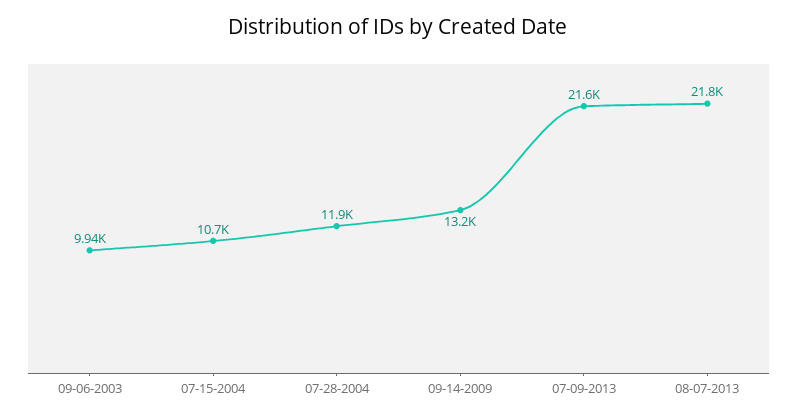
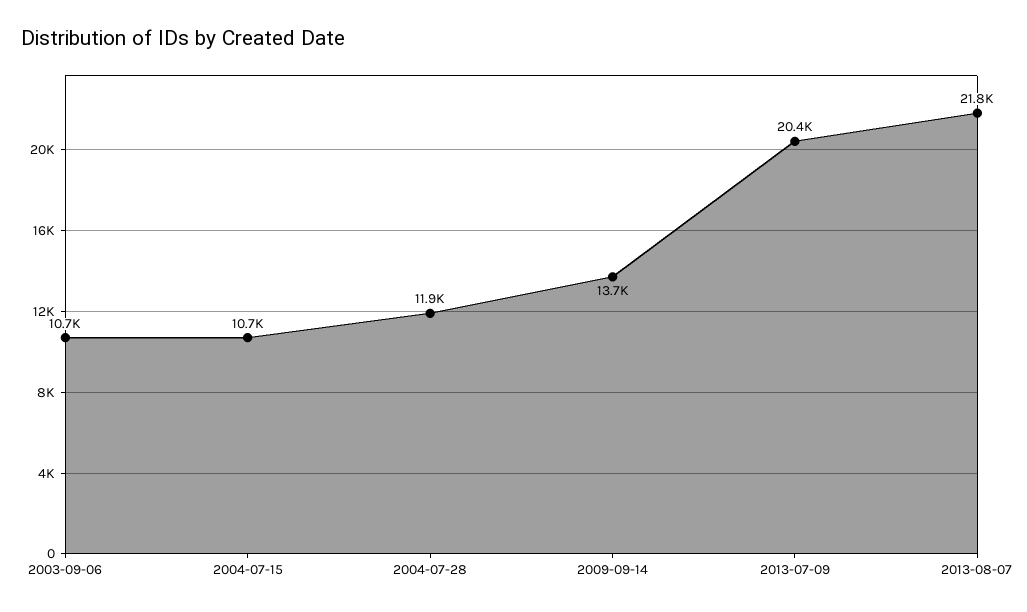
  {
-   "09-06-2003": 9940,
+   "09-06-2003": 10700,
    "07-15-2004": 10700,
    "07-28-2004": 11900,
-   "09-14-2009": 13200,
+   "09-14-2009": 13700,
-   "07-09-2013": 21600,
+   "07-09-2013": 20400,
    "08-07-2013": 21800
  }

